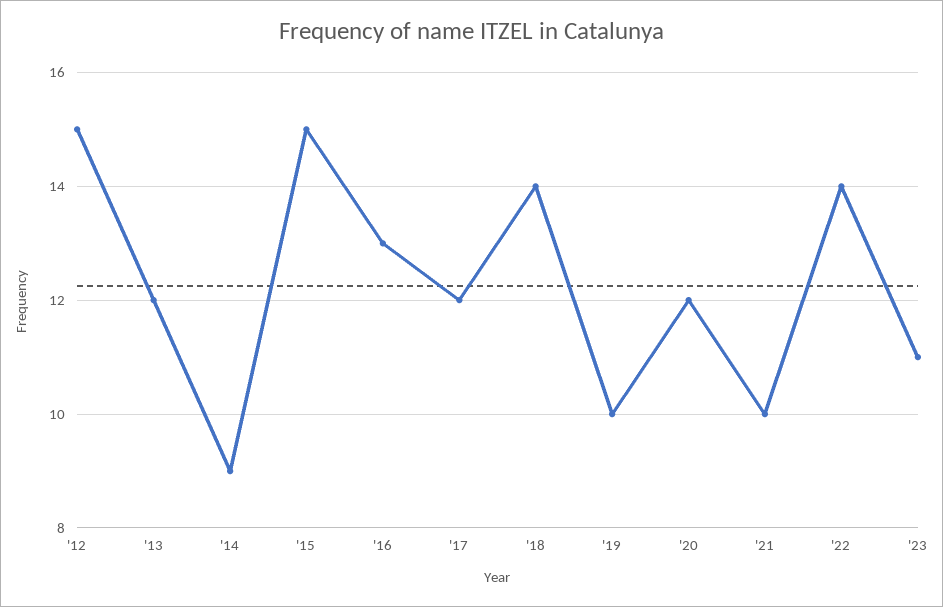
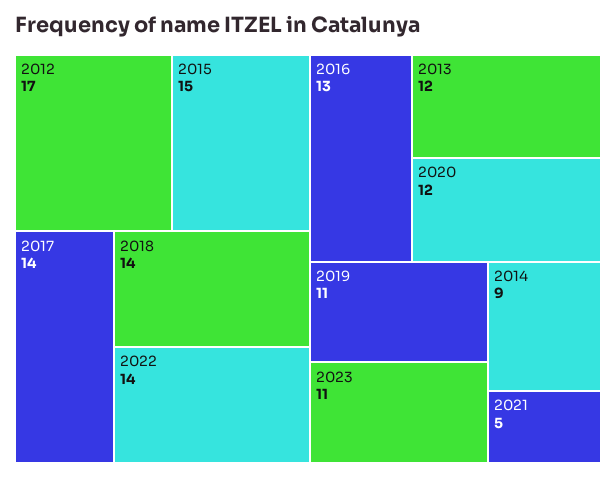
  {
-   "'12": 15,
+   "'12": 17,
    "'13": 12,
    "'14": 9,
    "'15": 15,
    "'16": 13,
-   "'17": 12,
+   "'17": 14,
    "'18": 14,
-   "'19": 10,
+   "'19": 11,
    "'20": 12,
-   "'21": 10,
+   "'21": 5,
    "'22": 14,
    "'23": 11
  }

